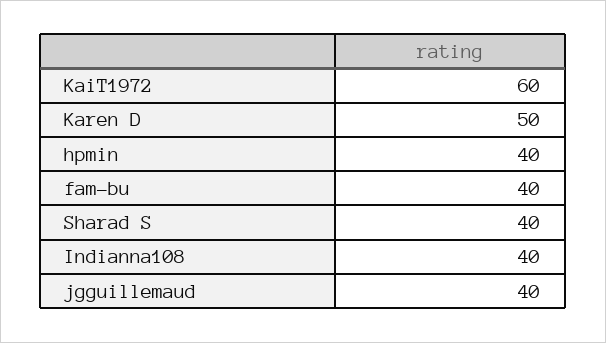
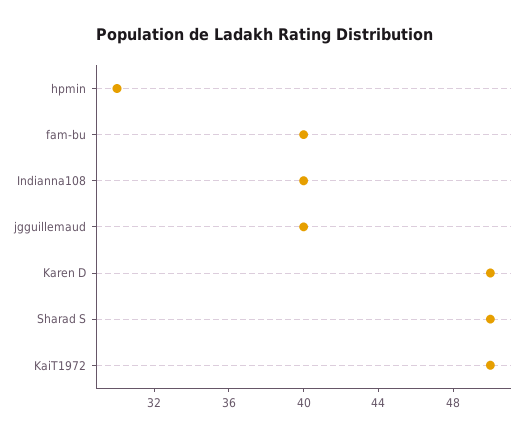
  {
-   "KaiT1972": 60,
+   "KaiT1972": 50,
    "Karen D": 50,
-   "hpmin": 40,
+   "hpmin": 30,
    "fam-bu": 40,
-   "Sharad S": 40,
+   "Sharad S": 50,
    "Indianna108": 40,
    "jgguillemaud": 40
  }

